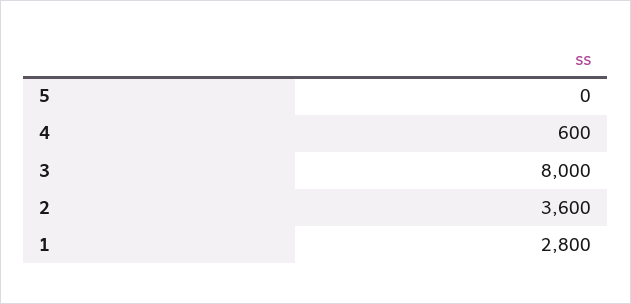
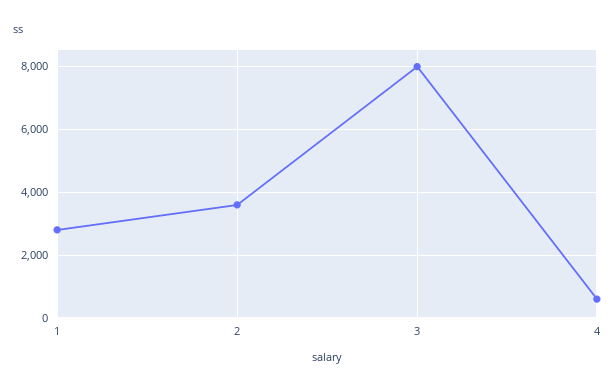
  {
-   "5": 0,
    "4": 600,
    "3": 8000,
    "2": 3600,
    "1": 2800
  }

